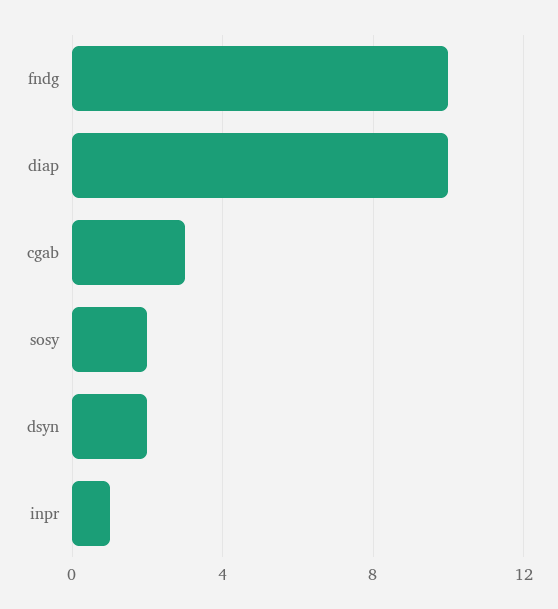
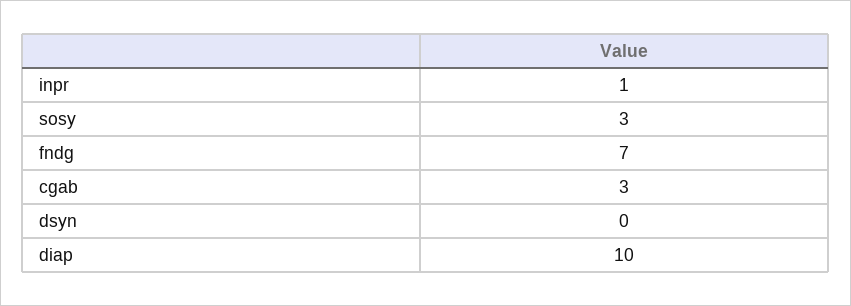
  {
-   "fndg": 10,
+   "fndg": 7,
    "diap": 10,
    "cgab": 3,
-   "sosy": 2,
+   "sosy": 3,
-   "dsyn": 2,
+   "dsyn": 0,
    "inpr": 1
  }

